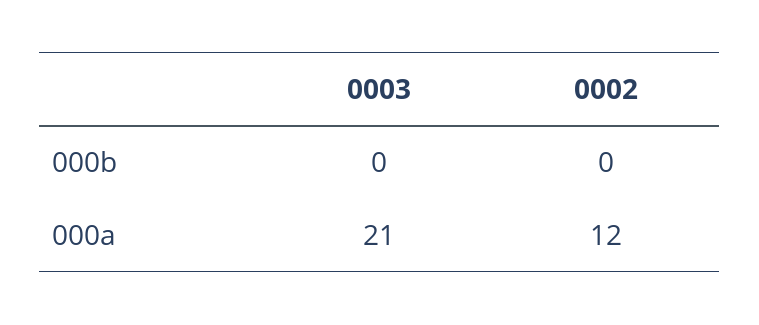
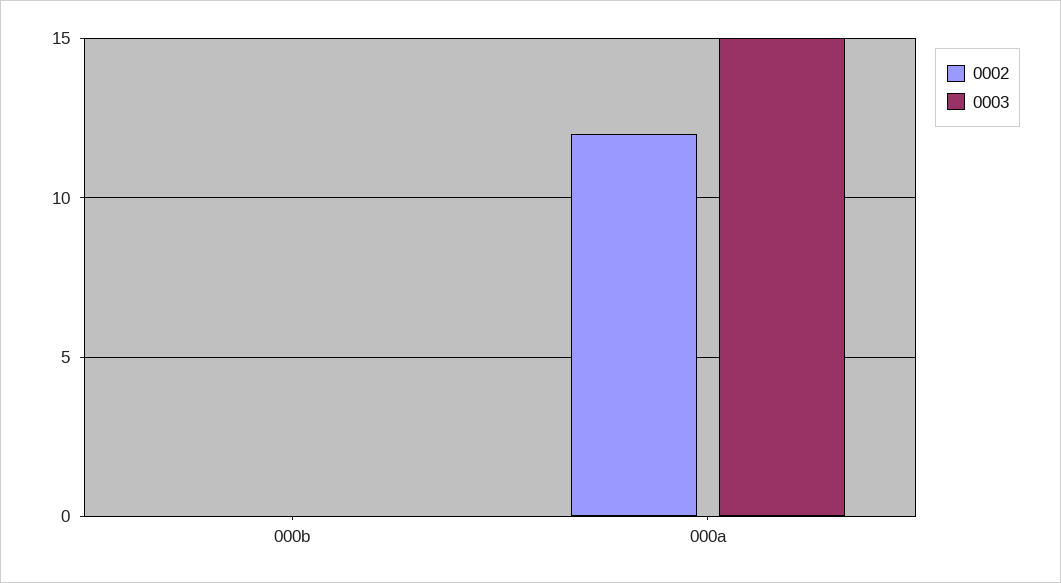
  {
    "0003": {
      "000b": 0,
-     "000a": 21
+     "000a": 15
    },
    "0002": {
      "000b": 0,
      "000a": 12
    }
  }

